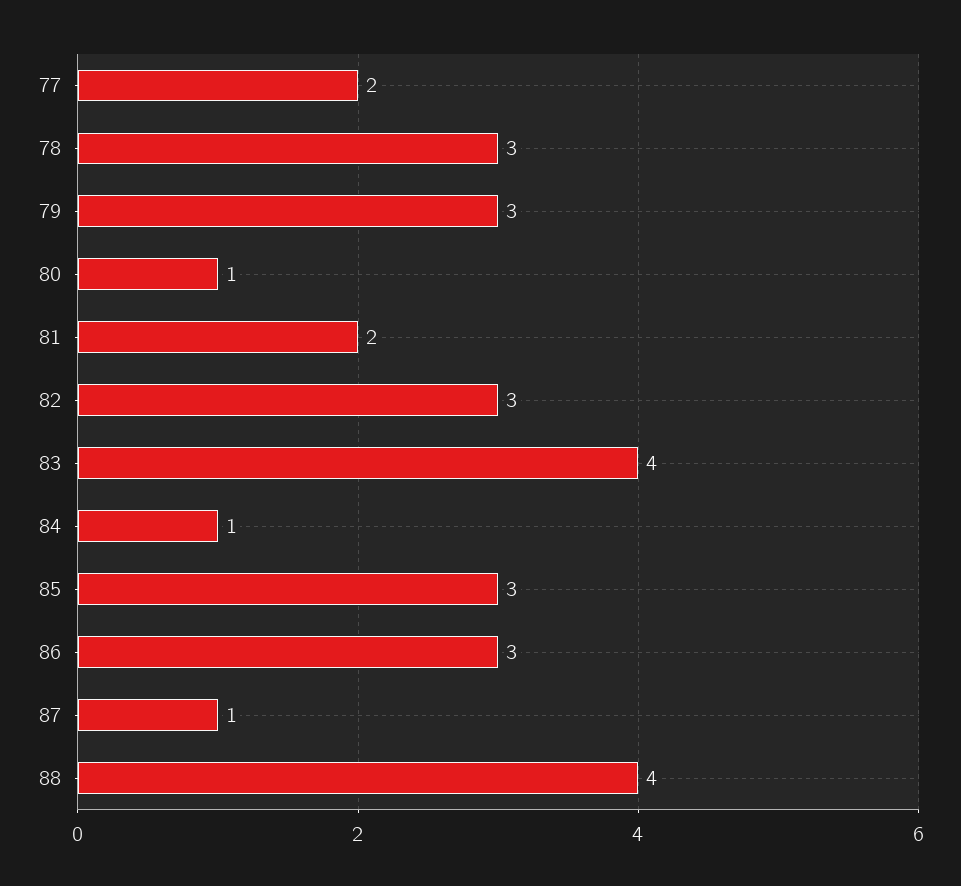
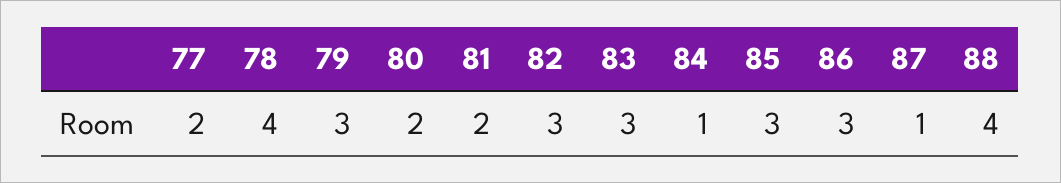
  {
    "77": 2,
-   "78": 3,
+   "78": 4,
    "79": 3,
-   "80": 1,
+   "80": 2,
    "81": 2,
    "82": 3,
-   "83": 4,
+   "83": 3,
    "84": 1,
    "85": 3,
    "86": 3,
    "87": 1,
    "88": 4
  }

